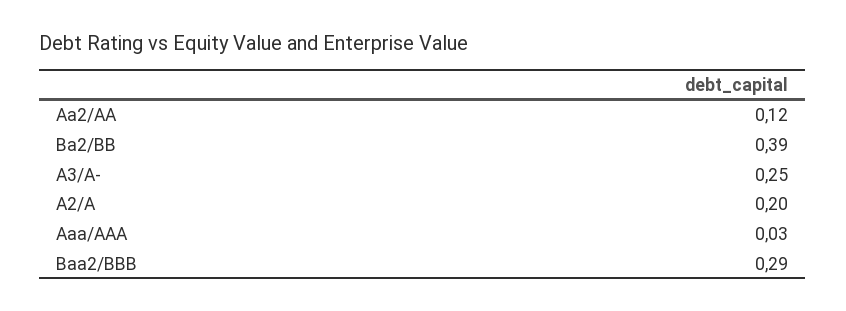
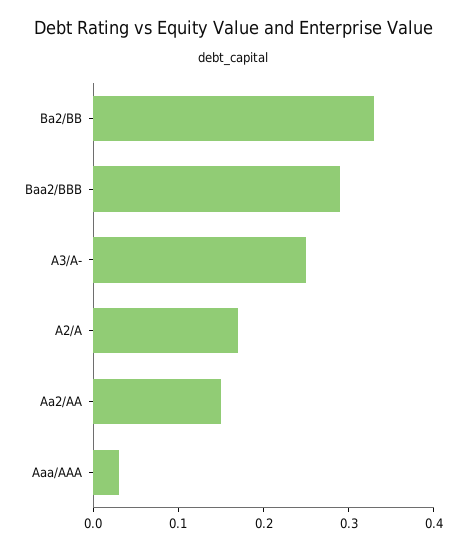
  {
-   "Aa2/AA": 0.12,
+   "Aa2/AA": 0.15,
-   "Ba2/BB": 0.39,
+   "Ba2/BB": 0.33,
    "A3/A-": 0.25,
-   "A2/A": 0.2,
+   "A2/A": 0.17,
    "Aaa/AAA": 0.03,
    "Baa2/BBB": 0.29
  }

